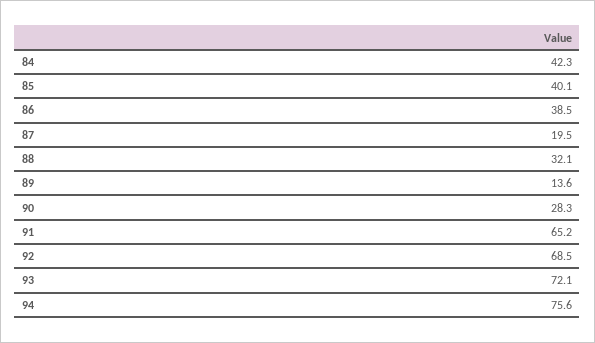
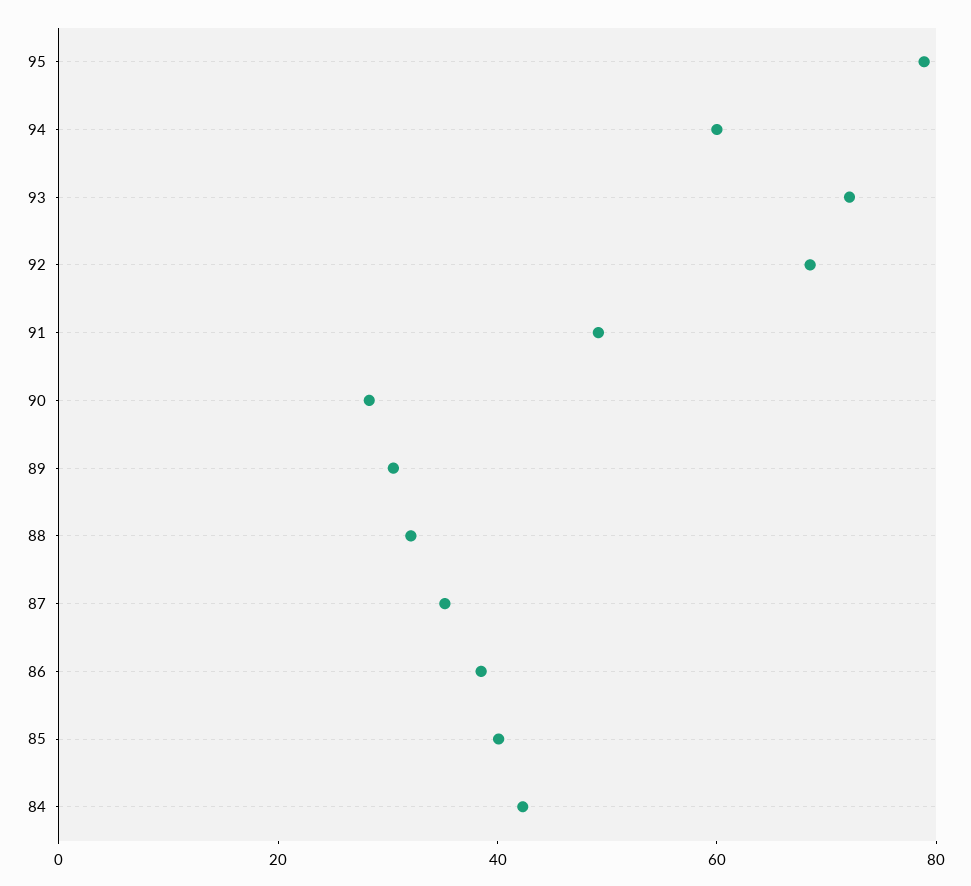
  {
    "84": 42.3,
    "85": 40.1,
    "86": 38.5,
-   "87": 19.5,
+   "87": 35,
    "88": 32.1,
-   "89": 13.6,
+   "89": 30,
    "90": 28.3,
-   "91": 65.2,
+   "91": 50,
    "92": 68.5,
    "93": 72.1,
-   "94": 75.6
+   "94": 60,
+   "95": 80
  }

